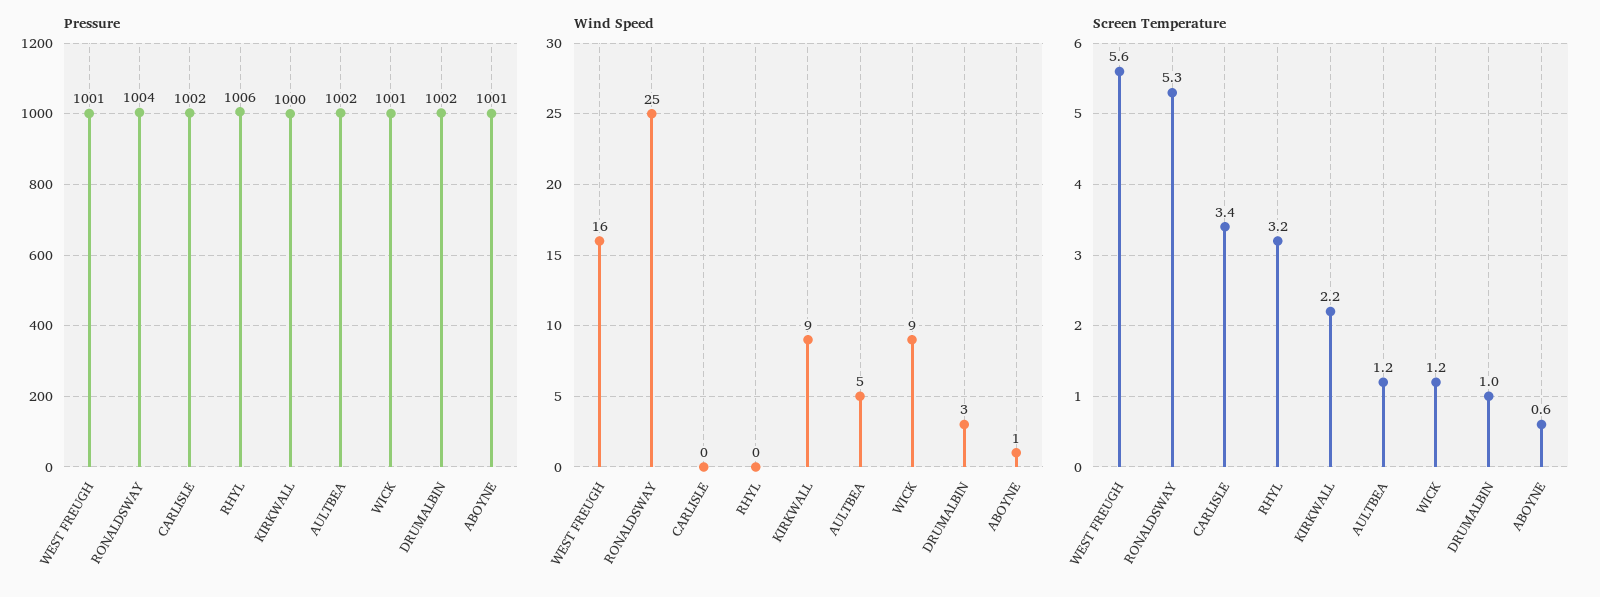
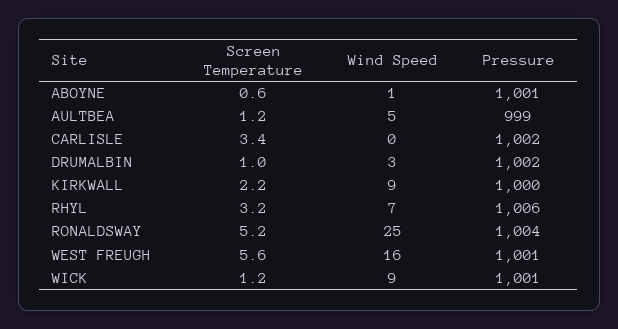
  {
    "Pressure": {
      "WEST FREUGH": 1001,
      "RONALDSWAY": 1004,
      "CARLISLE": 1002,
      "RHYL": 1006,
      "KIRKWALL": 1000,
-     "AULTBEA": 1002,
+     "AULTBEA": 999,
      "WICK": 1001,
      "DRUMALBIN": 1002,
      "ABOYNE": 1001
    },
    "Wind Speed": {
      "WEST FREUGH": 16,
      "RONALDSWAY": 25,
      "CARLISLE": 0,
-     "RHYL": 0,
+     "RHYL": 7,
      "KIRKWALL": 9,
      "AULTBEA": 5,
      "WICK": 9,
      "DRUMALBIN": 3,
      "ABOYNE": 1
    },
    "Screen Temperature": {
      "WEST FREUGH": 5.6,
-     "RONALDSWAY": 5.3,
+     "RONALDSWAY": 5.2,
      "CARLISLE": 3.4,
      "RHYL": 3.2,
      "KIRKWALL": 2.2,
      "AULTBEA": 1.2,
      "WICK": 1.2,
      "DRUMALBIN": 1,
      "ABOYNE": 0.6
    }
  }

